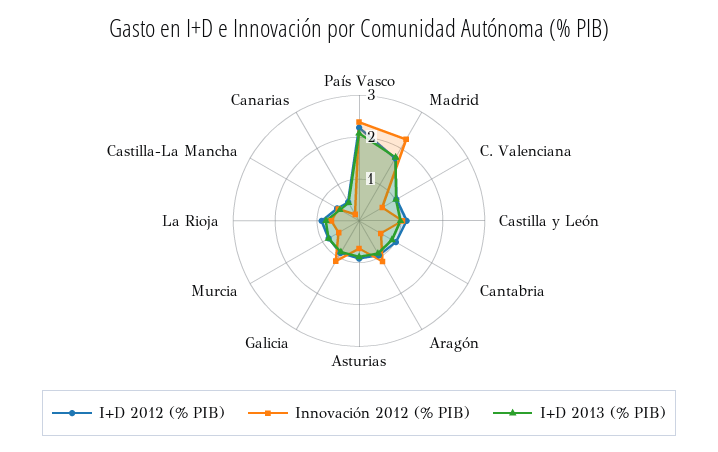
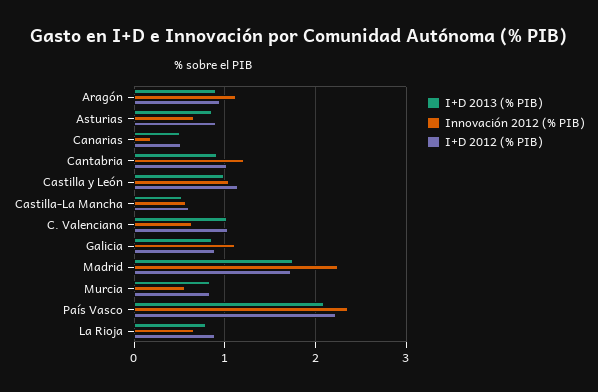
  {
    "I+D 2012 (% PIB)": {
      "País Vasco": 2.2,
      "Madrid": 1.7,
      "C. Valenciana": 1,
      "Castilla y León": 1.1,
      "Cantabria": 1,
      "Aragón": 1,
      "Asturias": 0.9,
      "Galicia": 0.9,
      "Murcia": 0.8,
      "La Rioja": 0.9,
      "Castilla-La Mancha": 0.6,
      "Canarias": 0.5
    },
    "Innovación 2012 (% PIB)": {
      "País Vasco": 2.4,
      "Madrid": 2.3,
      "C. Valenciana": 0.6,
      "Castilla y León": 1,
-     "Cantabria": 0.6,
+     "Cantabria": 1.2,
      "Aragón": 1.1,
      "Asturias": 0.7,
      "Galicia": 1.1,
      "Murcia": 0.6,
      "La Rioja": 0.7,
      "Castilla-La Mancha": 0.6,
      "Canarias": 0.2
    },
    "I+D 2013 (% PIB)": {
      "País Vasco": 2.1,
      "Madrid": 1.8,
      "C. Valenciana": 1,
      "Castilla y León": 1,
      "Cantabria": 0.9,
      "Aragón": 0.9,
      "Asturias": 0.9,
      "Galicia": 0.9,
      "Murcia": 0.8,
      "La Rioja": 0.8,
      "Castilla-La Mancha": 0.5,
      "Canarias": 0.5
    }
  }

